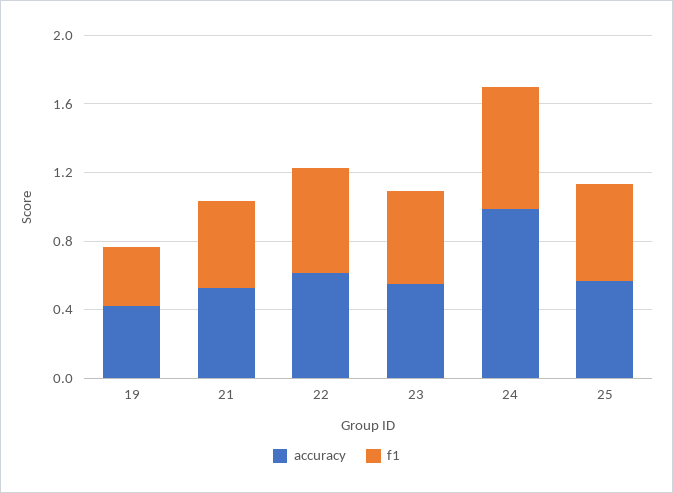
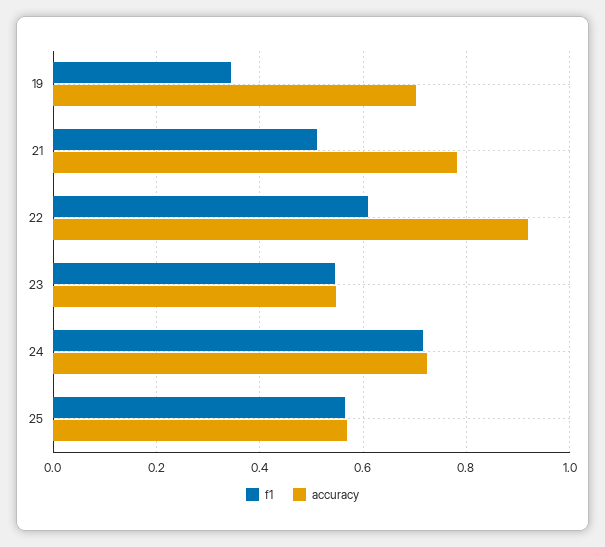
  {
    "accuracy": {
-     "19": 0.4,
+     "19": 0.7,
-     "21": 0.5,
+     "21": 0.78,
-     "22": 0.6,
+     "22": 0.92,
      "23": 0.54,
-     "24": 1,
+     "24": 0.72,
      "25": 0.56
    },
    "f1": {
      "19": 0.34,
      "21": 0.52,
      "22": 0.62,
      "23": 0.54,
      "24": 0.72,
      "25": 0.56
    }
  }

